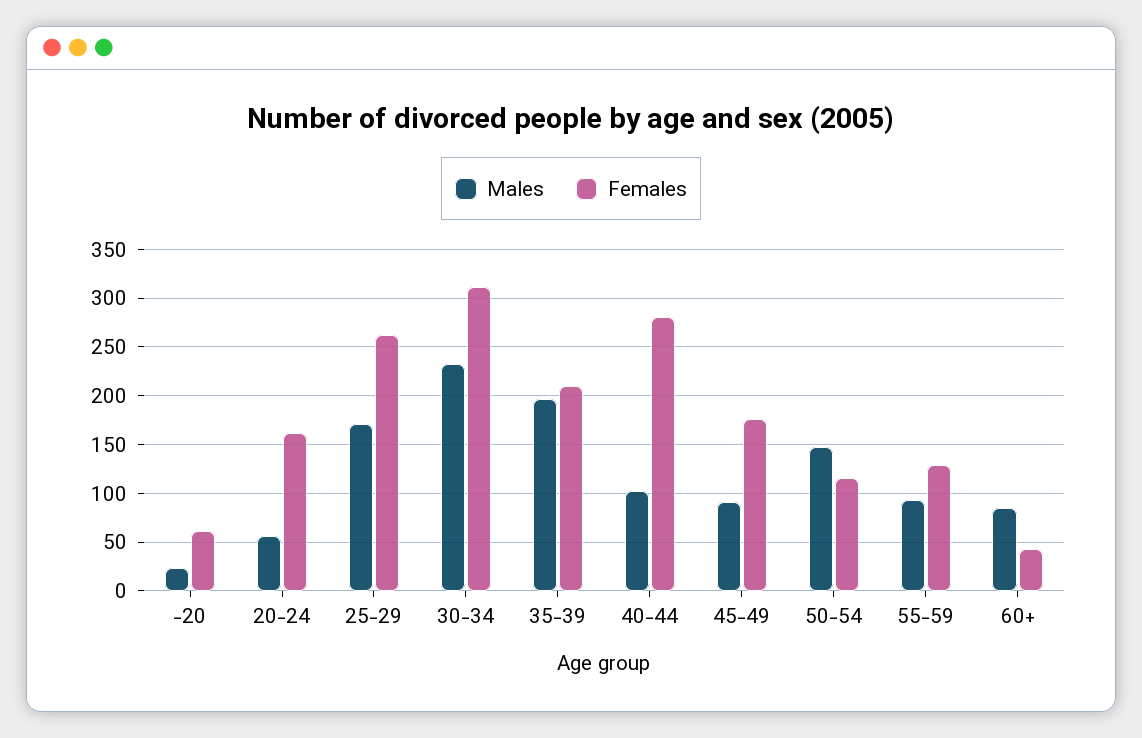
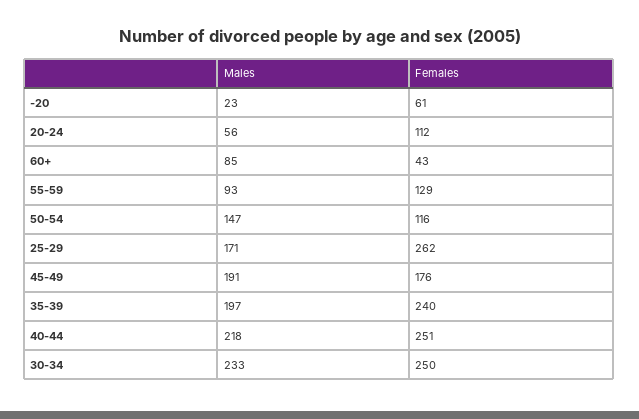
  {
    "Males": {
      "-20": 23,
      "20-24": 56,
      "25-29": 171,
      "30-34": 233,
      "35-39": 197,
-     "40-44": 100,
+     "40-44": 218,
-     "45-49": 90,
+     "45-49": 191,
      "50-54": 147,
      "55-59": 93,
      "60+": 85
    },
    "Females": {
      "-20": 61,
-     "20-24": 160,
+     "20-24": 112,
      "25-29": 262,
-     "30-34": 310,
+     "30-34": 250,
-     "35-39": 210,
+     "35-39": 240,
-     "40-44": 280,
+     "40-44": 251,
      "45-49": 176,
      "50-54": 116,
      "55-59": 129,
      "60+": 43
    }
  }

